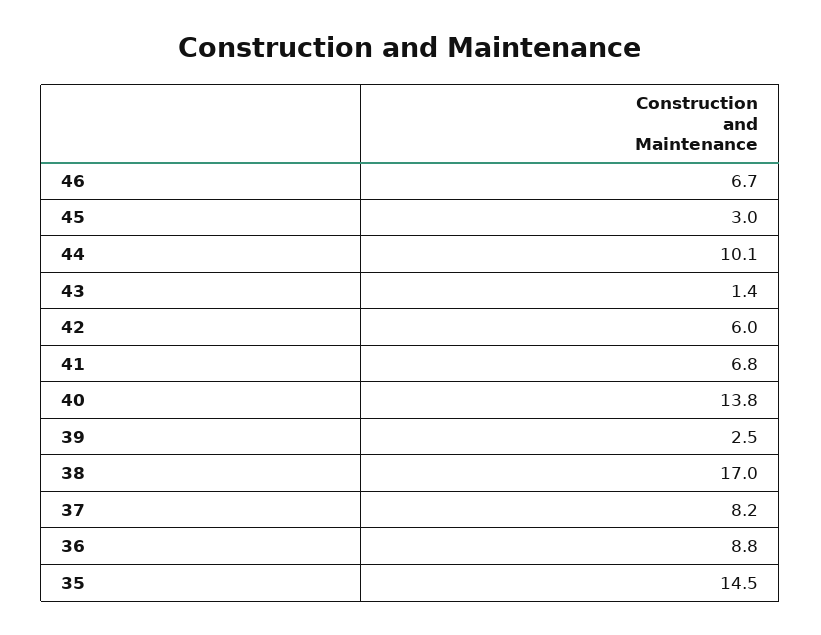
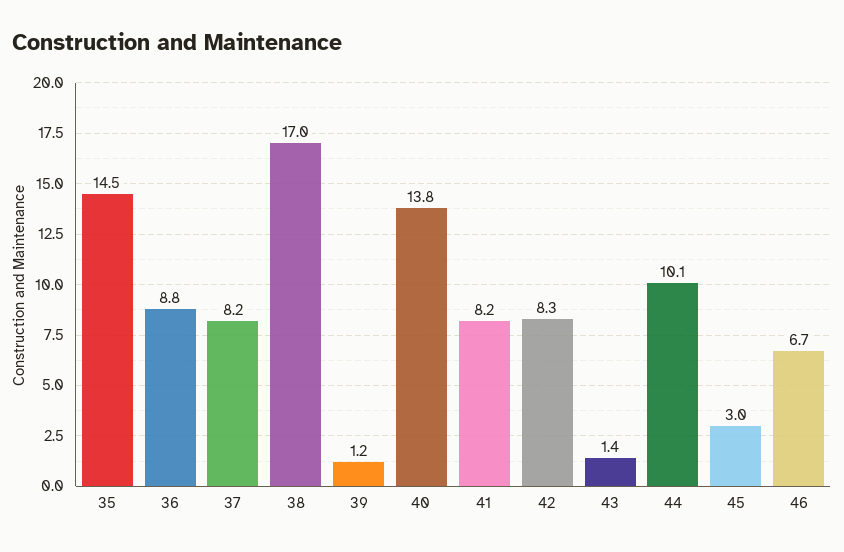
  {
    "46": 6.7,
    "45": 3,
    "44": 10.1,
    "43": 1.4,
-   "42": 6,
+   "42": 8.3,
-   "41": 6.8,
+   "41": 8.2,
    "40": 13.8,
-   "39": 2.5,
+   "39": 1.2,
    "38": 17,
    "37": 8.2,
    "36": 8.8,
    "35": 14.5
  }

